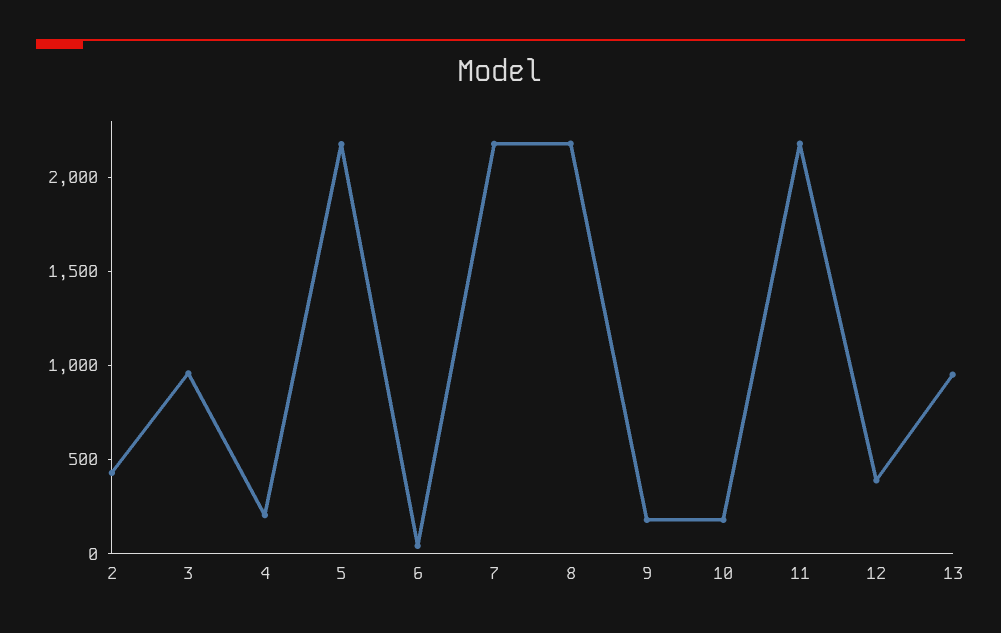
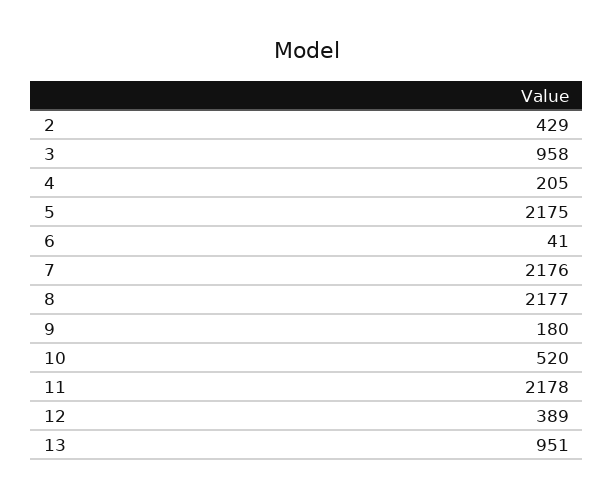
  {
    "2": 429,
    "3": 958,
    "4": 205,
    "5": 2175,
    "6": 41,
    "7": 2176,
    "8": 2177,
    "9": 180,
-   "10": 200,
+   "10": 520,
    "11": 2178,
    "12": 389,
    "13": 951
  }

